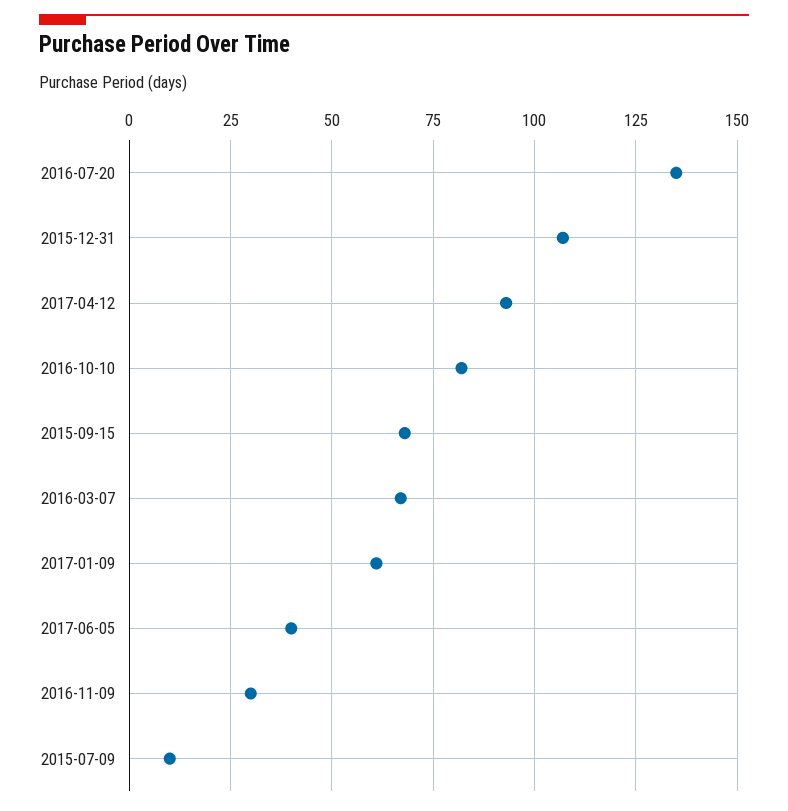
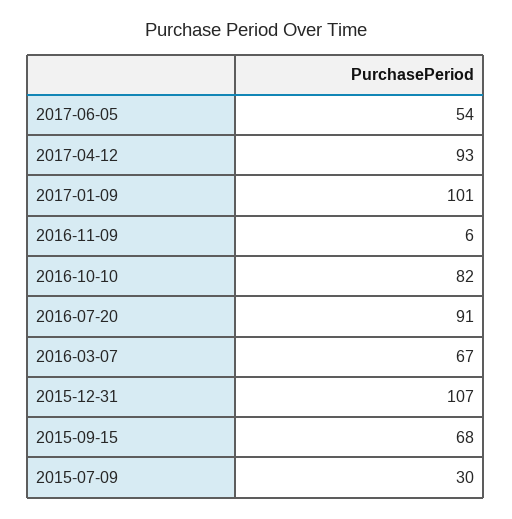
  {
-   "2016-07-20": 135,
+   "2016-07-20": 91,
    "2015-12-31": 107,
    "2017-04-12": 93,
    "2016-10-10": 82,
    "2015-09-15": 68,
    "2016-03-07": 67,
-   "2017-01-09": 60,
+   "2017-01-09": 101,
-   "2017-06-05": 40,
+   "2017-06-05": 54,
-   "2016-11-09": 30,
+   "2016-11-09": 6,
-   "2015-07-09": 10
+   "2015-07-09": 30
  }

